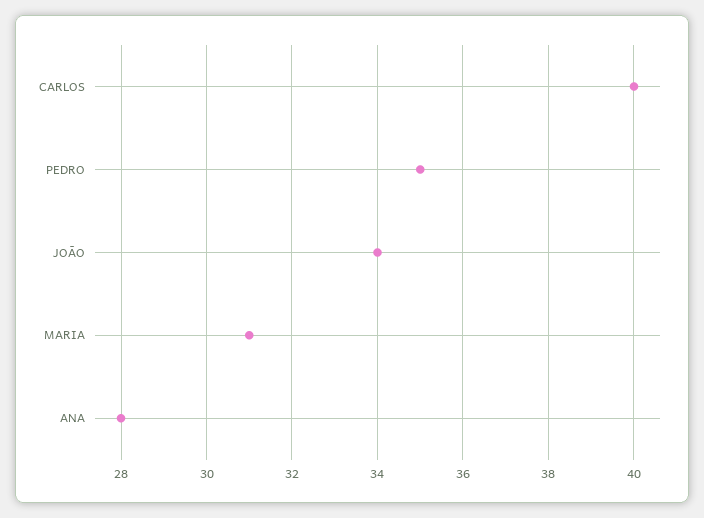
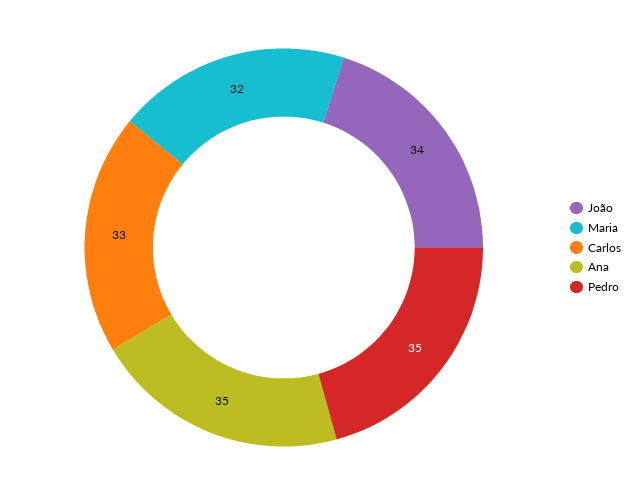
  {
-   "CARLOS": 40,
+   "CARLOS": 33,
    "PEDRO": 35,
    "JOÃO": 34,
-   "MARIA": 31,
+   "MARIA": 32,
-   "ANA": 28
+   "ANA": 35
  }

